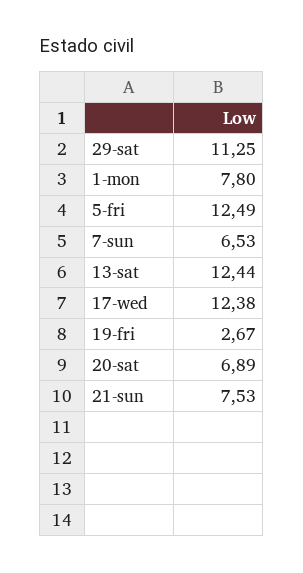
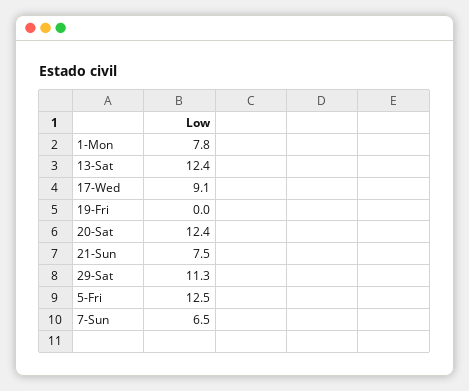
  {
    "29-sat": 11.25,
    "1-mon": 7.8,
    "5-fri": 12.49,
    "7-sun": 6.53,
    "13-sat": 12.44,
-   "17-wed": 12.38,
+   "17-wed": 9.1,
-   "19-fri": 2.67,
+   "19-fri": 0,
-   "20-sat": 6.89,
+   "20-sat": 12.4,
    "21-sun": 7.53
  }

